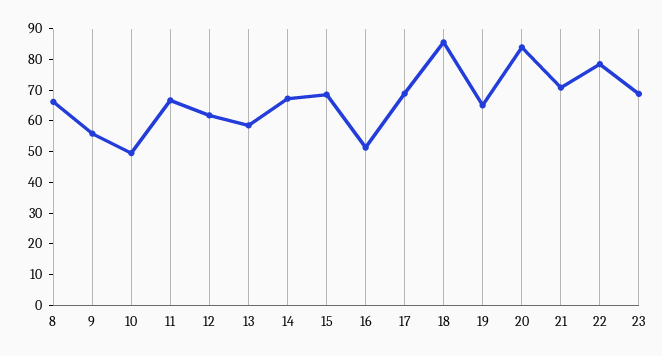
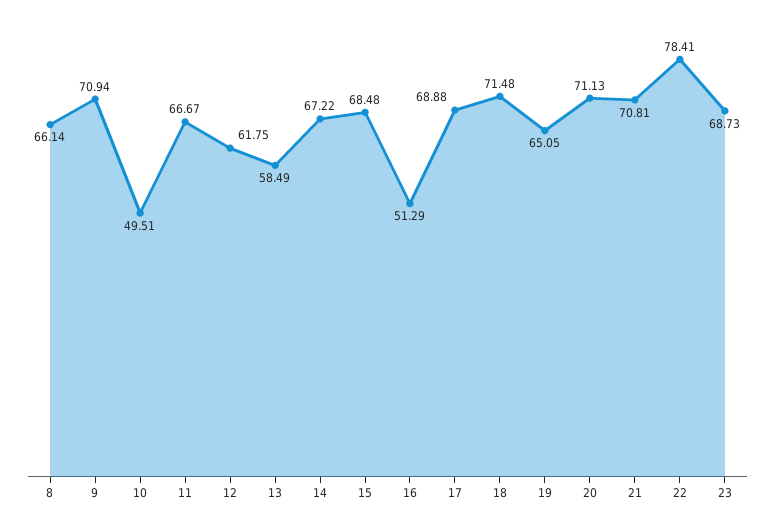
  {
    "8": 66.14,
-   "9": 55,
+   "9": 70.94,
    "10": 49.51,
    "11": 66.67,
    "12": 61.75,
    "13": 58.49,
    "14": 67.22,
    "15": 68.48,
    "16": 51.29,
    "17": 68.88,
-   "18": 85,
+   "18": 71.48,
    "19": 65.05,
-   "20": 85,
+   "20": 71.13,
    "21": 70.81,
    "22": 78.41,
    "23": 68.73
  }

